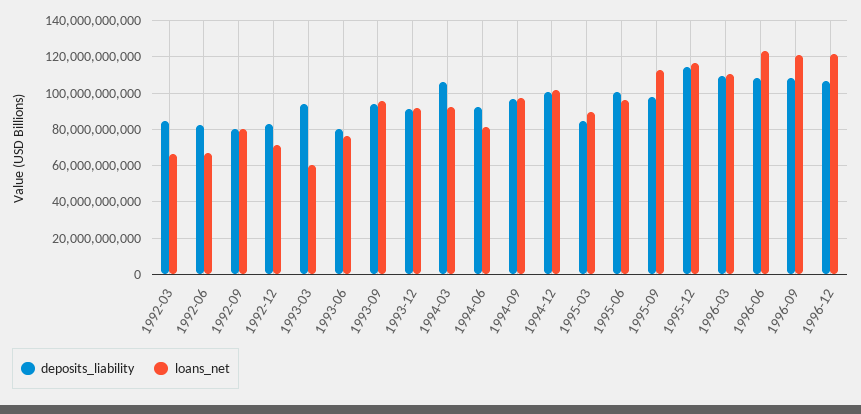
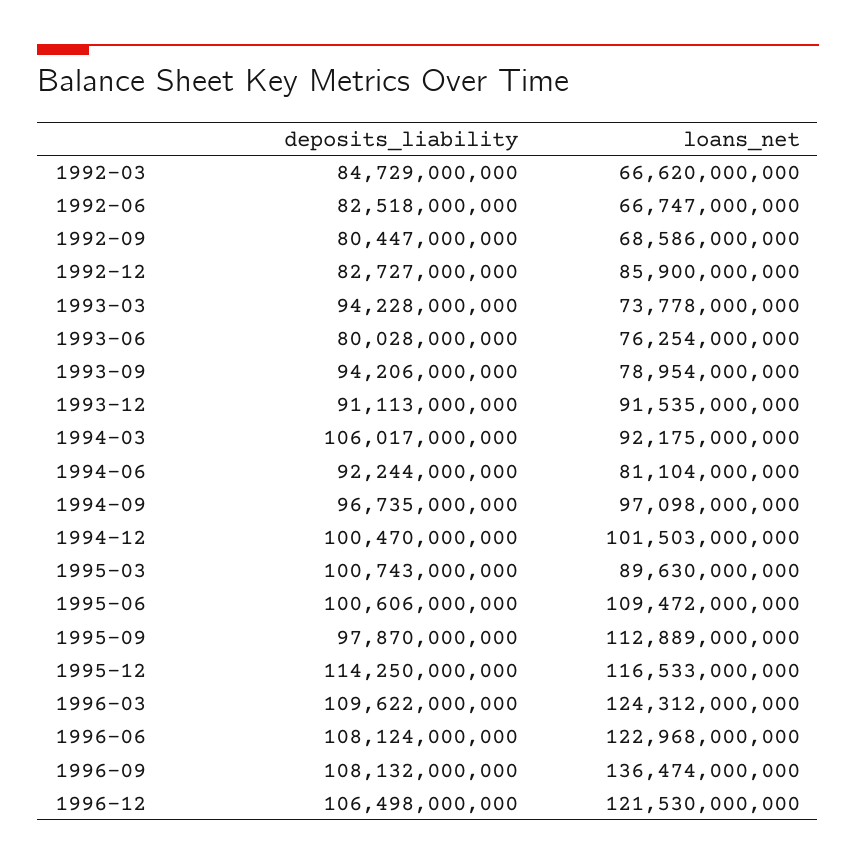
  {
    "deposits_liability": {
      "1992-03": 84729000000,
      "1992-06": 82518000000,
      "1992-09": 80447000000,
      "1992-12": 82727000000,
      "1993-03": 94228000000,
      "1993-06": 80028000000,
      "1993-09": 94206000000,
      "1993-12": 91113000000,
      "1994-03": 106017000000,
      "1994-06": 92244000000,
      "1994-09": 96735000000,
      "1994-12": 100470000000,
-     "1995-03": 85000000000,
+     "1995-03": 100743000000,
      "1995-06": 100606000000,
      "1995-09": 97870000000,
      "1995-12": 114250000000,
      "1996-03": 109622000000,
      "1996-06": 108124000000,
      "1996-09": 108132000000,
      "1996-12": 106498000000
    },
    "loans_net": {
      "1992-03": 66620000000,
      "1992-06": 66747000000,
-     "1992-09": 80000000000,
+     "1992-09": 68586000000,
-     "1992-12": 70000000000,
+     "1992-12": 85900000000,
-     "1993-03": 60000000000,
+     "1993-03": 73778000000,
      "1993-06": 76254000000,
-     "1993-09": 95000000000,
+     "1993-09": 78954000000,
      "1993-12": 91535000000,
      "1994-03": 92175000000,
      "1994-06": 81104000000,
      "1994-09": 97098000000,
      "1994-12": 101503000000,
      "1995-03": 89630000000,
-     "1995-06": 95000000000,
+     "1995-06": 109472000000,
      "1995-09": 112889000000,
      "1995-12": 116533000000,
-     "1996-03": 110000000000,
+     "1996-03": 124312000000,
      "1996-06": 122968000000,
-     "1996-09": 120000000000,
+     "1996-09": 136474000000,
      "1996-12": 121530000000
    }
  }

